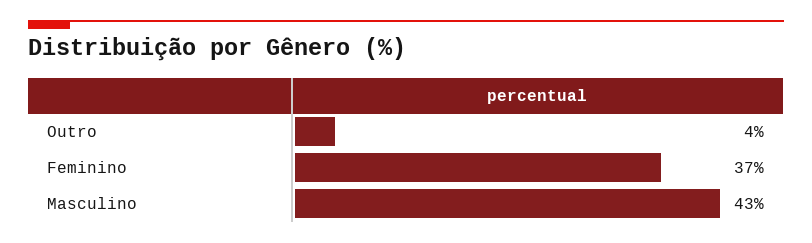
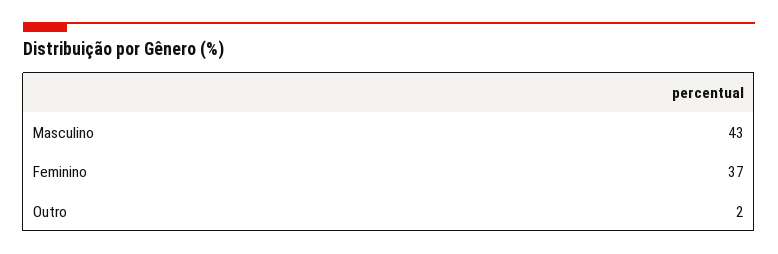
  {
-   "Outro": 4,
+   "Outro": 2,
    "Feminino": 37,
    "Masculino": 43
  }

